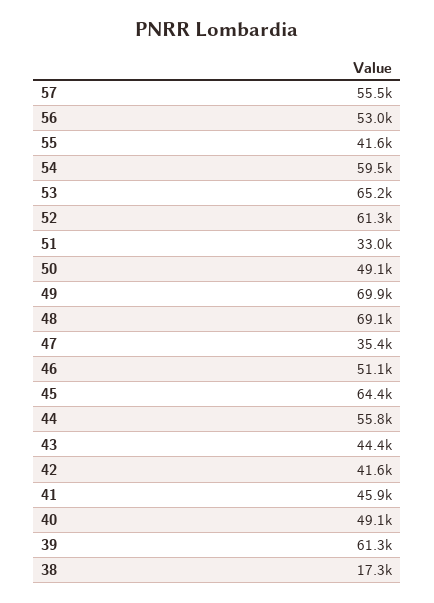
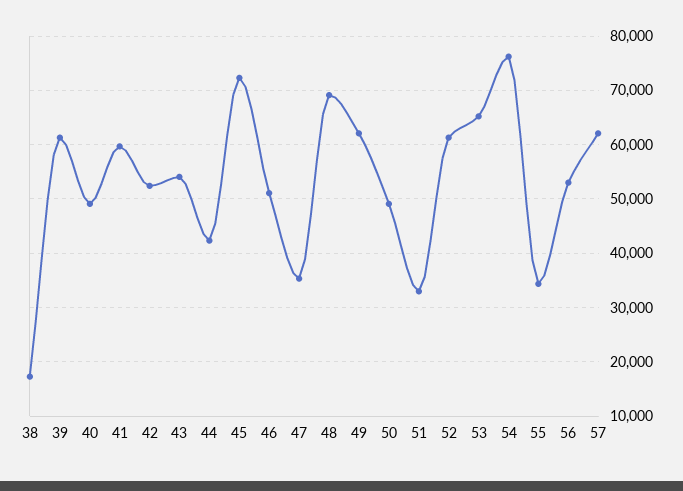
  {
-   "57": 55500,
+   "57": 62000,
    "56": 53000,
-   "55": 41600,
+   "55": 34000,
-   "54": 59500,
+   "54": 76000,
    "53": 65200,
    "52": 61300,
    "51": 33000,
    "50": 49100,
-   "49": 69900,
+   "49": 62000,
    "48": 69100,
    "47": 35400,
    "46": 51100,
-   "45": 64400,
+   "45": 72000,
-   "44": 55800,
+   "44": 42000,
-   "43": 44400,
+   "43": 54000,
-   "42": 41600,
+   "42": 52000,
-   "41": 45900,
+   "41": 60000,
    "40": 49100,
    "39": 61300,
    "38": 17300
  }

